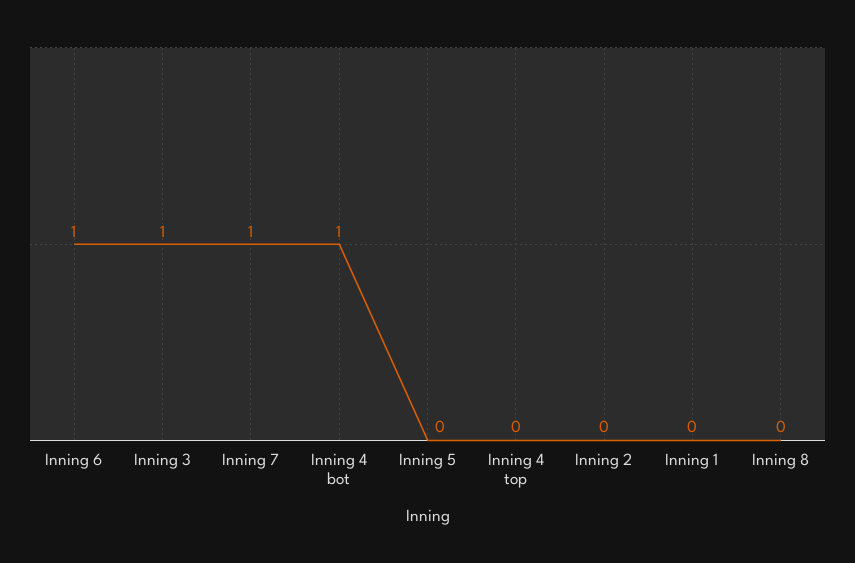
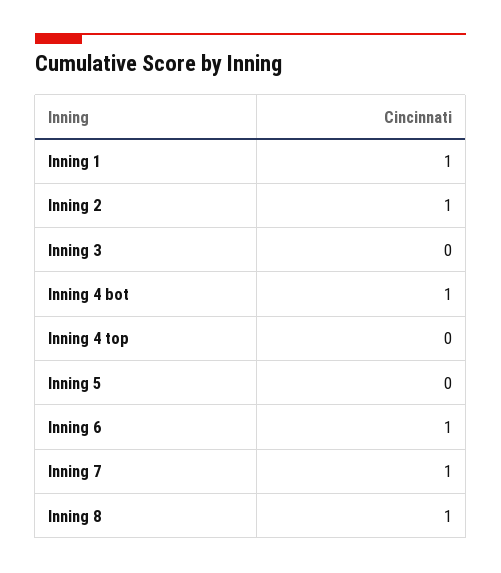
  {
    "Inning 6": 1,
-   "Inning 3": 1,
+   "Inning 3": 0,
    "Inning 7": 1,
    "Inning 4 bot": 1,
    "Inning 5": 0,
    "Inning 4 top": 0,
-   "Inning 2": 0,
+   "Inning 2": 1,
-   "Inning 1": 0,
+   "Inning 1": 1,
-   "Inning 8": 0
+   "Inning 8": 1
  }

